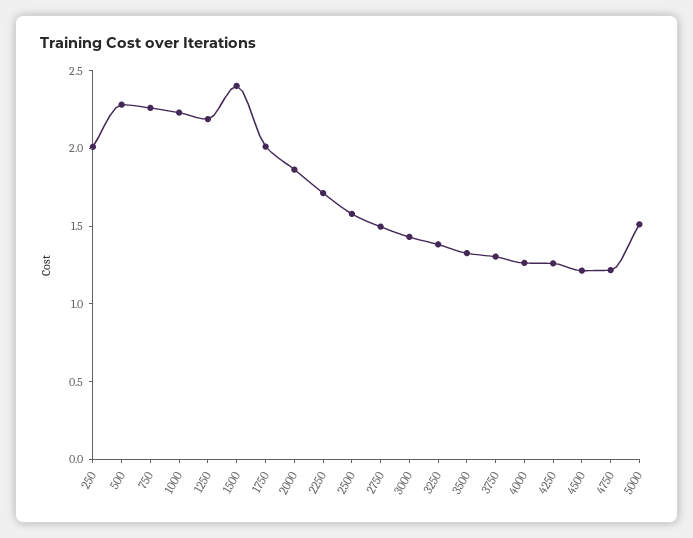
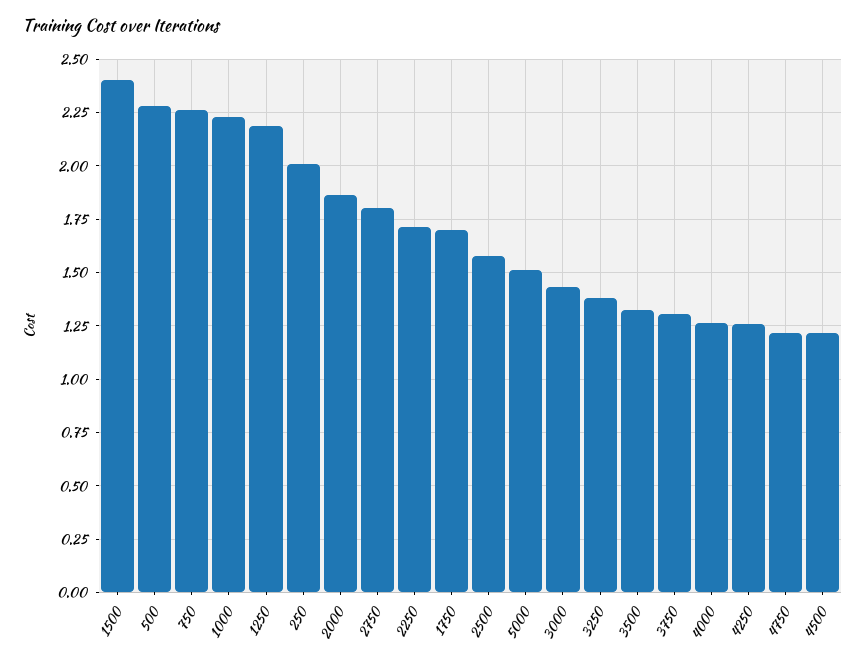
  {
    "250": 2,
    "500": 2.3,
    "750": 2.25,
    "1000": 2.25,
    "1250": 2.2,
    "1500": 2.4,
-   "1750": 2,
+   "1750": 1.7,
    "2000": 1.85,
    "2250": 1.7,
    "2500": 1.6,
-   "2750": 1.5,
+   "2750": 1.8,
    "3000": 1.45,
    "3250": 1.4,
    "3500": 1.35,
    "3750": 1.3,
    "4000": 1.25,
    "4250": 1.25,
    "4500": 1.2,
    "4750": 1.2,
    "5000": 1.5
  }

